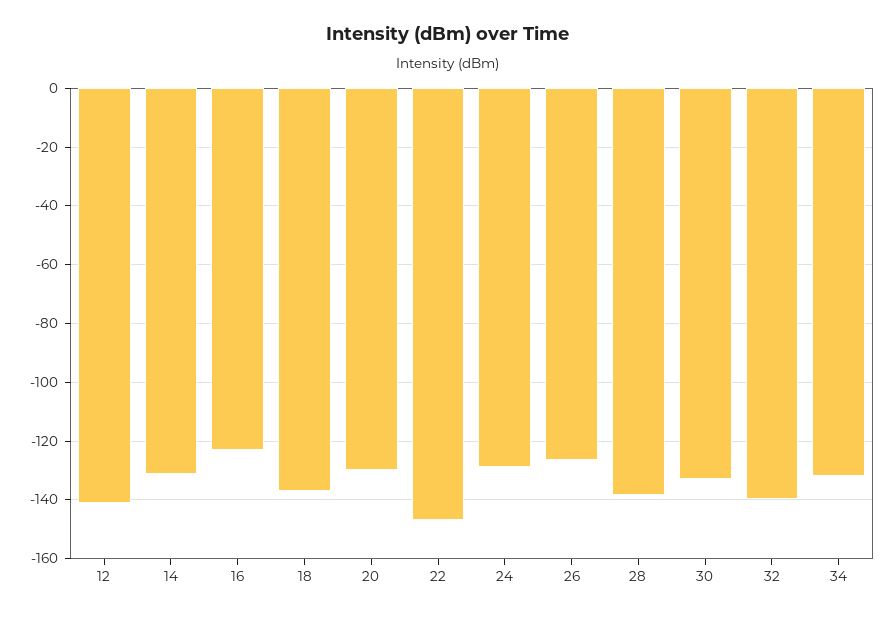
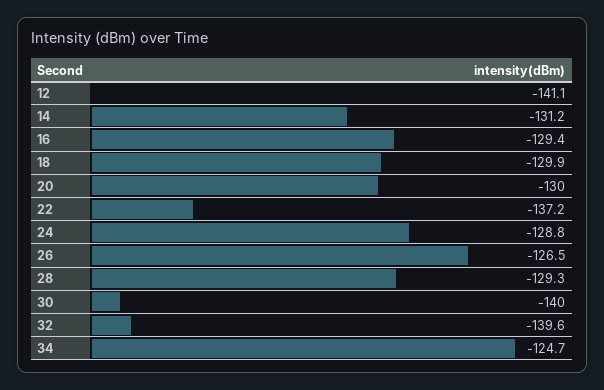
  {
    "12": -141.1,
    "14": -131.2,
-   "16": -122.5,
+   "16": -129.4,
-   "18": -137.5,
+   "18": -129.9,
    "20": -130,
-   "22": -147.5,
+   "22": -137.2,
    "24": -128.8,
    "26": -126.5,
-   "28": -137.5,
+   "28": -129.3,
-   "30": -132.5,
+   "30": -140,
    "32": -139.6,
-   "34": -132.5
+   "34": -124.7
  }

